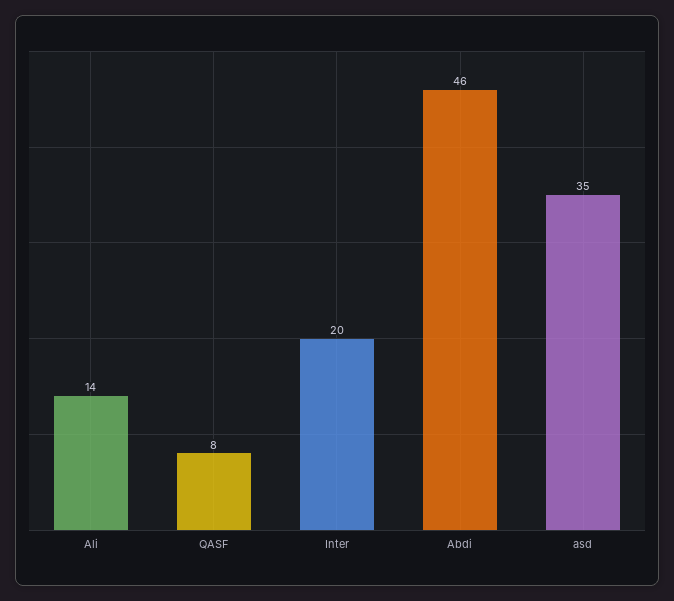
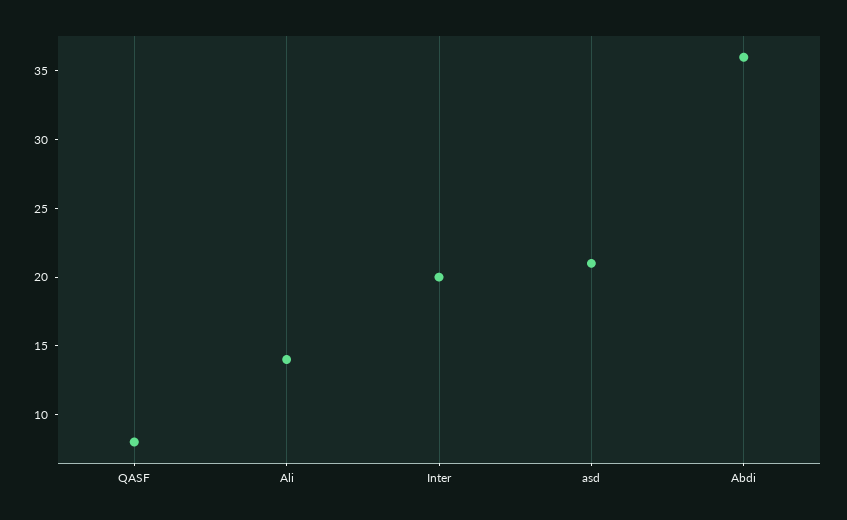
  {
    "Ali": 14,
    "QASF": 8,
    "Inter": 20,
-   "Abdi": 46,
+   "Abdi": 36,
-   "asd": 35
+   "asd": 21
  }

